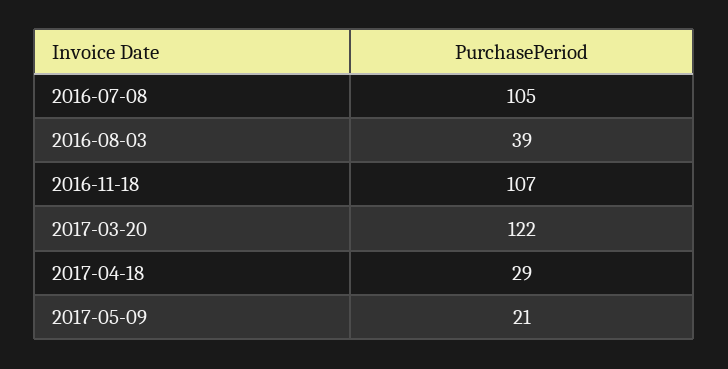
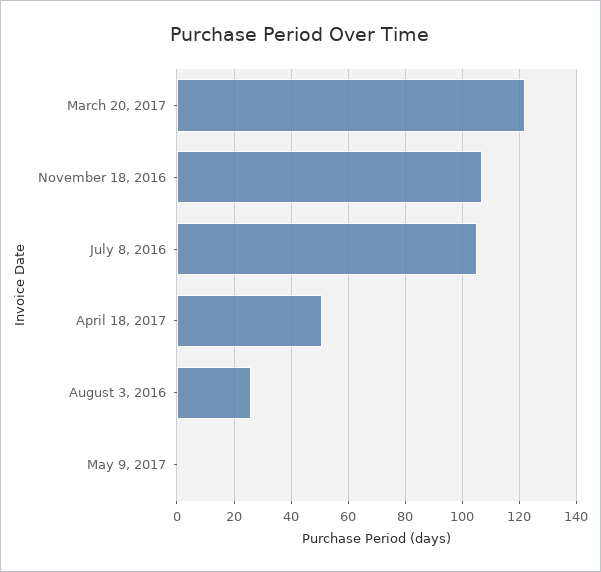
  {
    "2016-07-08": 105,
-   "2016-08-03": 39,
+   "2016-08-03": 25,
    "2016-11-18": 107,
    "2017-03-20": 122,
-   "2017-04-18": 29,
+   "2017-04-18": 50,
-   "2017-05-09": 21
+   "2017-05-09": 0
  }

